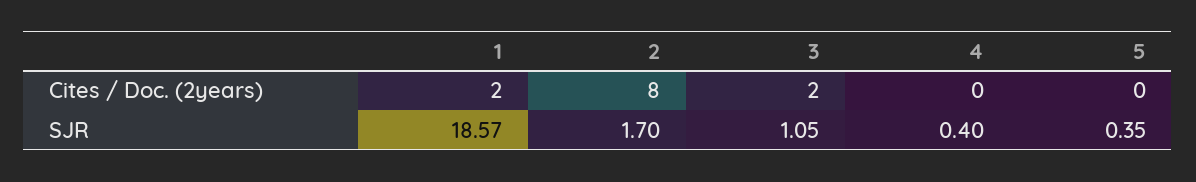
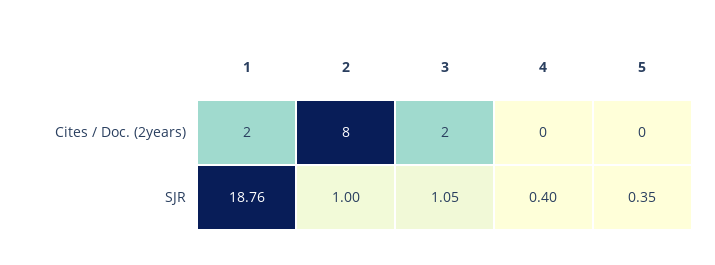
  {
    "1": {
      "Cites / Doc. (2years)": 2,
-     "SJR": 18.57
+     "SJR": 18.76
    },
    "2": {
      "Cites / Doc. (2years)": 8,
-     "SJR": 1.7
+     "SJR": 1
    },
    "3": {
      "Cites / Doc. (2years)": 2,
      "SJR": 1.05
    },
    "4": {
      "Cites / Doc. (2years)": 0,
      "SJR": 0.4
    },
    "5": {
      "Cites / Doc. (2years)": 0,
      "SJR": 0.35
    }
  }

